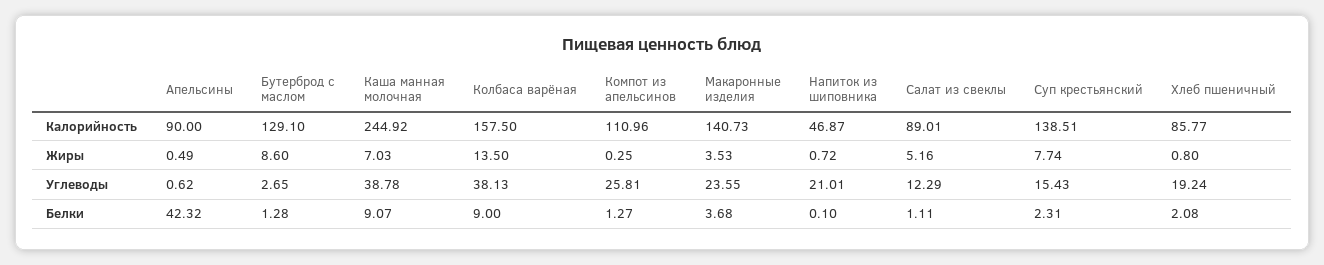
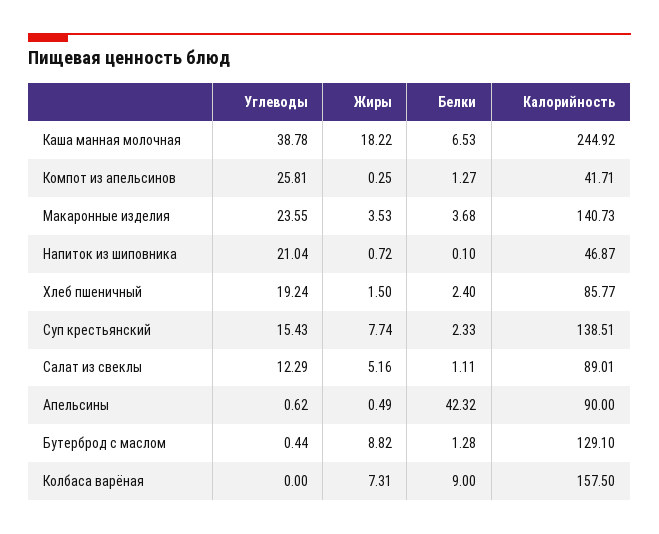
  {
    "Апельсины": {
      "Калорийность": 90,
      "Жиры": 0.49,
      "Углеводы": 0.62,
      "Белки": 42.32
    },
    "Бутерброд с маслом": {
      "Калорийность": 129.1,
-     "Жиры": 8.6,
+     "Жиры": 8.82,
-     "Углеводы": 2.65,
+     "Углеводы": 0.44,
      "Белки": 1.28
    },
    "Каша манная молочная": {
      "Калорийность": 244.92,
-     "Жиры": 7.03,
+     "Жиры": 18.22,
      "Углеводы": 38.78,
-     "Белки": 9.07
+     "Белки": 6.53
    },
    "Колбаса варёная": {
      "Калорийность": 157.5,
-     "Жиры": 13.5,
+     "Жиры": 7.31,
-     "Углеводы": 38.13,
+     "Углеводы": 0,
      "Белки": 9
    },
    "Компот из апельсинов": {
-     "Калорийность": 110.96,
+     "Калорийность": 41.71,
      "Жиры": 0.25,
      "Углеводы": 25.81,
      "Белки": 1.27
    },
    "Макаронные изделия": {
      "Калорийность": 140.73,
      "Жиры": 3.53,
      "Углеводы": 23.55,
      "Белки": 3.68
    },
    "Напиток из шиповника": {
      "Калорийность": 46.87,
      "Жиры": 0.72,
-     "Углеводы": 21.01,
+     "Углеводы": 21.04,
      "Белки": 0.1
    },
    "Салат из свеклы": {
      "Калорийность": 89.01,
      "Жиры": 5.16,
      "Углеводы": 12.29,
      "Белки": 1.11
    },
    "Суп крестьянский": {
      "Калорийность": 138.51,
      "Жиры": 7.74,
      "Углеводы": 15.43,
-     "Белки": 2.31
+     "Белки": 2.33
    },
    "Хлеб пшеничный": {
      "Калорийность": 85.77,
-     "Жиры": 0.8,
+     "Жиры": 1.5,
      "Углеводы": 19.24,
-     "Белки": 2.08
+     "Белки": 2.4
    }
  }

